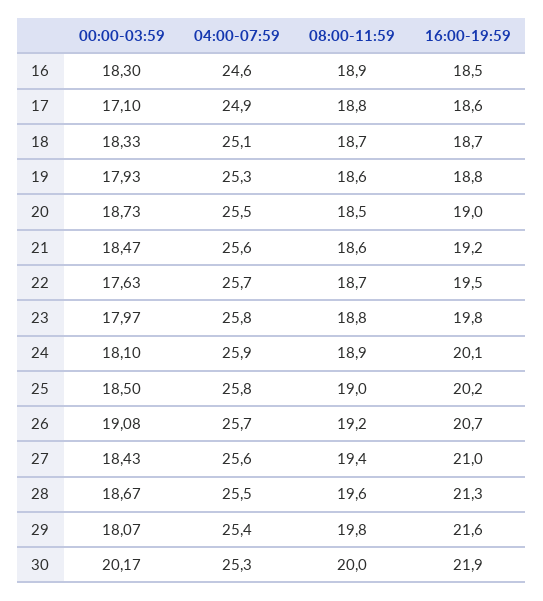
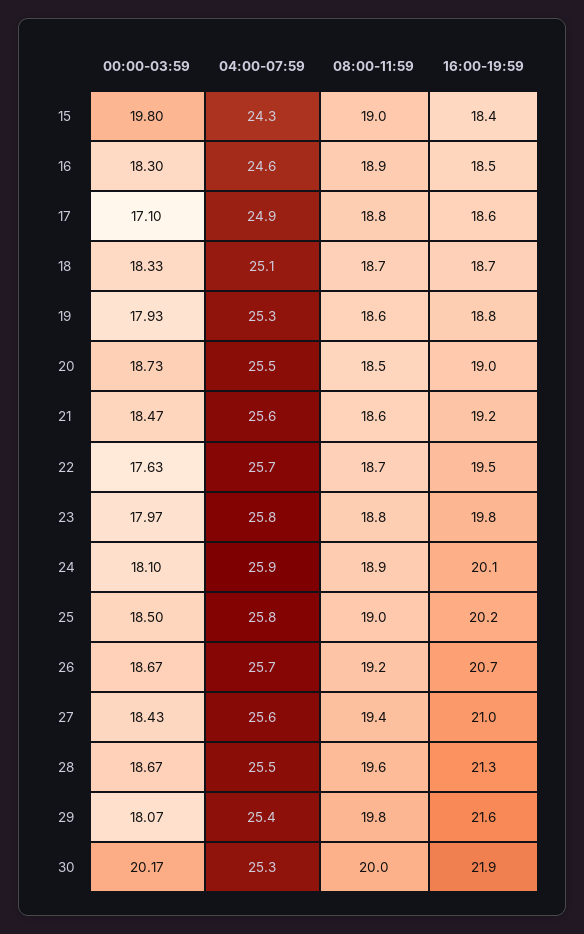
  {
    "00:00-03:59": {
      "16": 18.3,
      "17": 17.1,
      "18": 18.33,
      "19": 17.93,
      "20": 18.73,
      "21": 18.47,
      "22": 17.63,
      "23": 17.97,
      "24": 18.1,
      "25": 18.5,
-     "26": 19.08,
+     "26": 18.67,
      "27": 18.43,
      "28": 18.67,
      "29": 18.07,
-     "30": 20.17
+     "30": 20.17,
+     "15": 19.8
    },
    "04:00-07:59": {
      "16": 24.6,
      "17": 24.9,
      "18": 25.1,
      "19": 25.3,
      "20": 25.5,
      "21": 25.6,
      "22": 25.7,
      "23": 25.8,
      "24": 25.9,
      "25": 25.8,
      "26": 25.7,
      "27": 25.6,
      "28": 25.5,
      "29": 25.4,
-     "30": 25.3
+     "30": 25.3,
+     "15": 24.3
    },
    "08:00-11:59": {
      "16": 18.9,
      "17": 18.8,
      "18": 18.7,
      "19": 18.6,
      "20": 18.5,
      "21": 18.6,
      "22": 18.7,
      "23": 18.8,
      "24": 18.9,
      "25": 19,
      "26": 19.2,
      "27": 19.4,
      "28": 19.6,
      "29": 19.8,
-     "30": 20
+     "30": 20,
+     "15": 19
    },
    "16:00-19:59": {
      "16": 18.5,
      "17": 18.6,
      "18": 18.7,
      "19": 18.8,
      "20": 19,
      "21": 19.2,
      "22": 19.5,
      "23": 19.8,
      "24": 20.1,
      "25": 20.2,
      "26": 20.7,
      "27": 21,
      "28": 21.3,
      "29": 21.6,
-     "30": 21.9
+     "30": 21.9,
+     "15": 18.4
    }
  }

